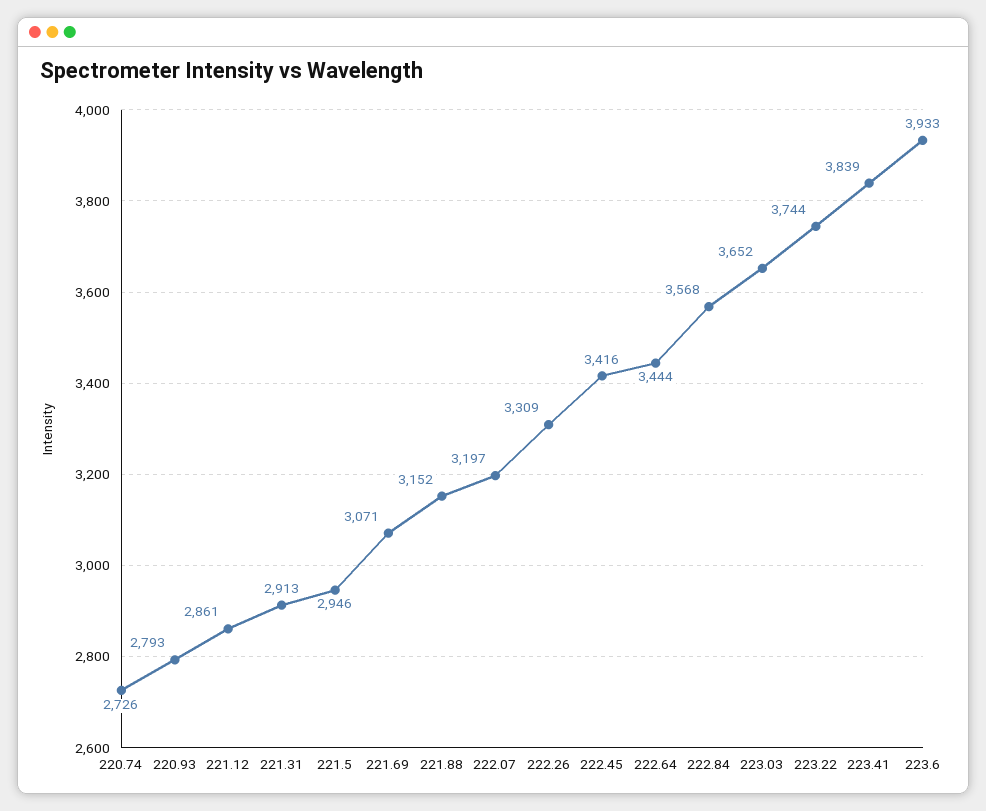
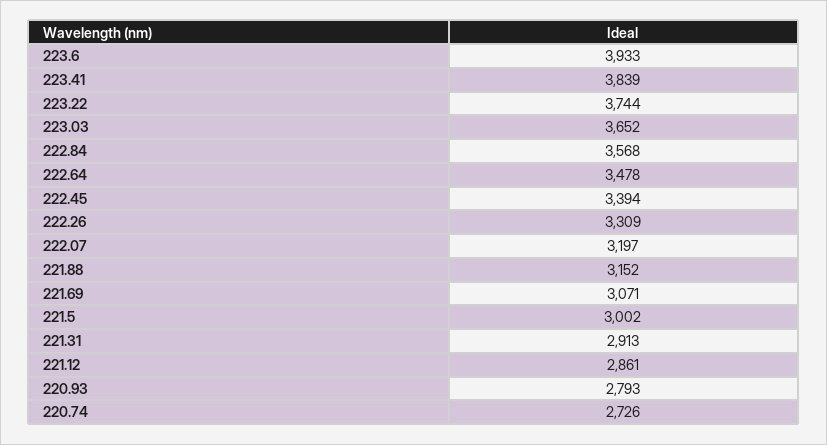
  {
    "220.74": 2726,
    "220.93": 2793,
    "221.12": 2861,
    "221.31": 2913,
-   "221.5": 2946,
+   "221.5": 3002,
    "221.69": 3071,
    "221.88": 3152,
    "222.07": 3197,
    "222.26": 3309,
-   "222.45": 3416,
+   "222.45": 3394,
-   "222.64": 3444,
+   "222.64": 3478,
    "222.84": 3568,
    "223.03": 3652,
    "223.22": 3744,
    "223.41": 3839,
    "223.6": 3933
  }

